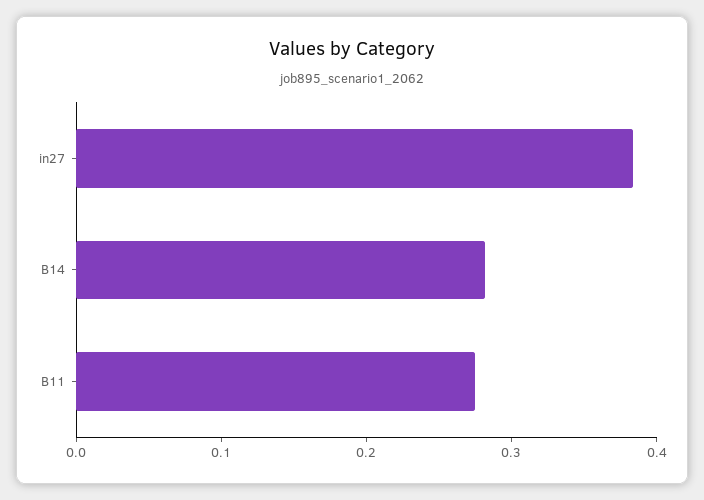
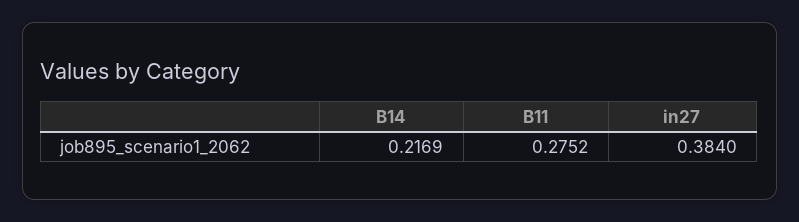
  {
    "in27": 0.384,
-   "B14": 0.28,
+   "B14": 0.2169,
    "B11": 0.2752
  }

